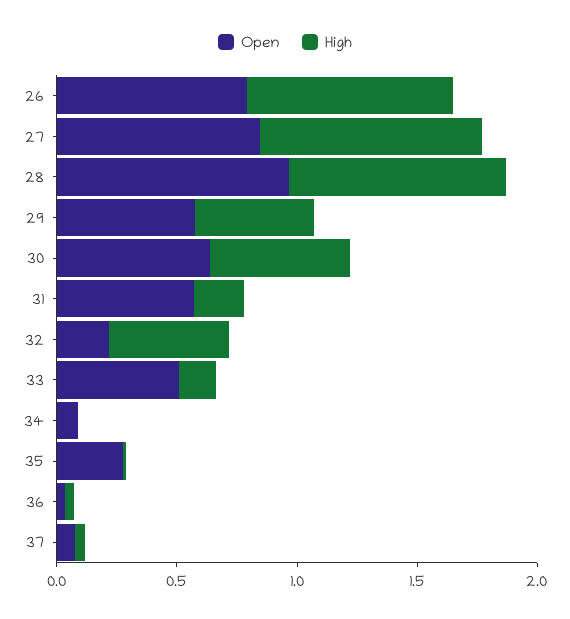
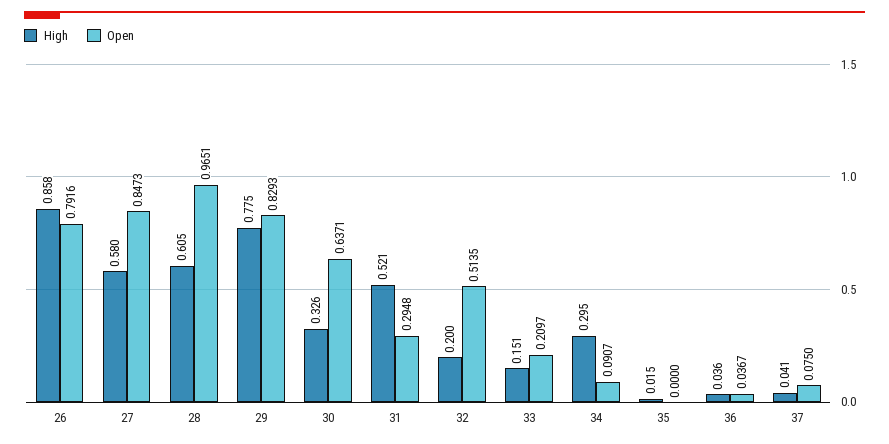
  {
    "Open": {
      "26": 0.7916,
      "27": 0.8473,
      "28": 0.9651,
-     "29": 0.6,
+     "29": 0.8293,
      "30": 0.6371,
-     "31": 0.6,
+     "31": 0.2948,
-     "32": 0.2,
+     "32": 0.5135,
-     "33": 0.5,
+     "33": 0.2097,
      "34": 0.0907,
-     "35": 0.3,
+     "35": 0,
      "36": 0.0367,
      "37": 0.075
    },
    "High": {
      "26": 0.858,
-     "27": 0.9,
+     "27": 0.58,
-     "28": 0.9,
+     "28": 0.605,
-     "29": 0.5,
+     "29": 0.775,
-     "30": 0.6,
+     "30": 0.326,
-     "31": 0.2,
+     "31": 0.521,
-     "32": 0.5,
+     "32": 0.2,
      "33": 0.151,
-     "34": 0,
+     "34": 0.295,
      "35": 0.015,
      "36": 0.036,
      "37": 0.041
    }
  }

